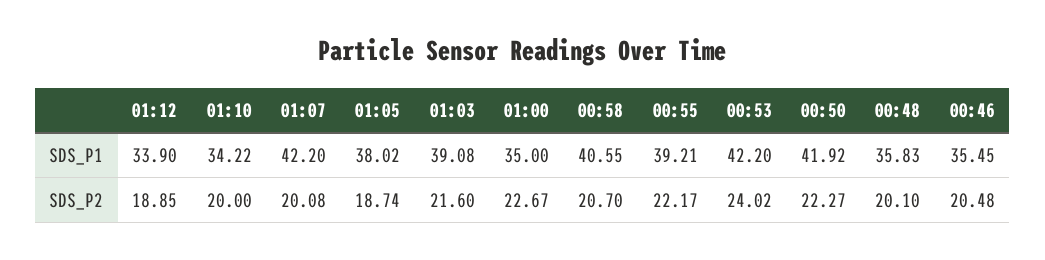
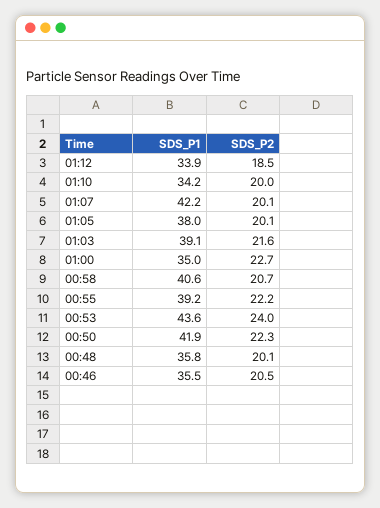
  {
    "01:12": {
      "SDS_P1": 33.9,
-     "SDS_P2": 18.85
+     "SDS_P2": 18.5
    },
    "01:10": {
      "SDS_P1": 34.22,
      "SDS_P2": 20
    },
    "01:07": {
      "SDS_P1": 42.2,
      "SDS_P2": 20.08
    },
    "01:05": {
      "SDS_P1": 38.02,
-     "SDS_P2": 18.74
+     "SDS_P2": 20.1
    },
    "01:03": {
      "SDS_P1": 39.08,
      "SDS_P2": 21.6
    },
    "01:00": {
      "SDS_P1": 35,
      "SDS_P2": 22.67
    },
    "00:58": {
      "SDS_P1": 40.55,
      "SDS_P2": 20.7
    },
    "00:55": {
      "SDS_P1": 39.21,
      "SDS_P2": 22.17
    },
    "00:53": {
-     "SDS_P1": 42.2,
+     "SDS_P1": 43.6,
      "SDS_P2": 24.02
    },
    "00:50": {
      "SDS_P1": 41.92,
      "SDS_P2": 22.27
    },
    "00:48": {
      "SDS_P1": 35.83,
      "SDS_P2": 20.1
    },
    "00:46": {
      "SDS_P1": 35.45,
      "SDS_P2": 20.48
    }
  }

